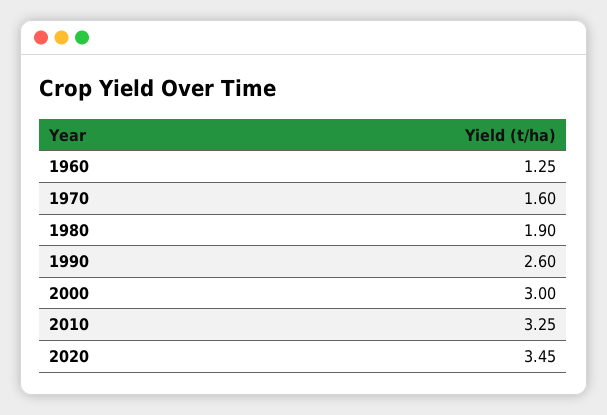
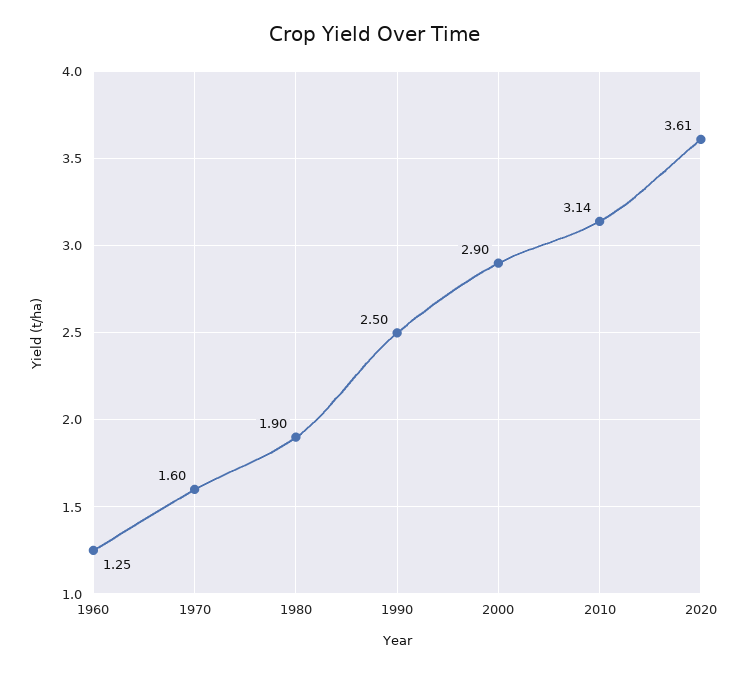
  {
    "1960": 1.25,
    "1970": 1.6,
    "1980": 1.9,
-   "1990": 2.6,
+   "1990": 2.5,
-   "2000": 3,
+   "2000": 2.9,
-   "2010": 3.25,
+   "2010": 3.14,
-   "2020": 3.45
+   "2020": 3.61
  }

